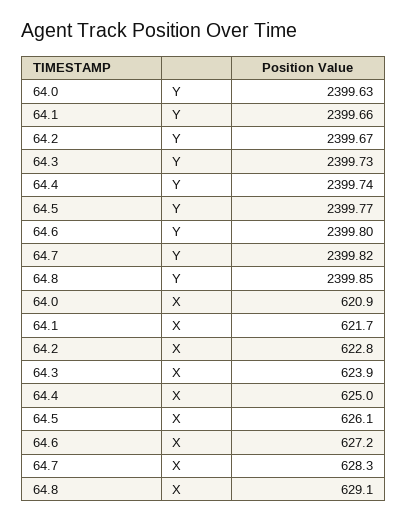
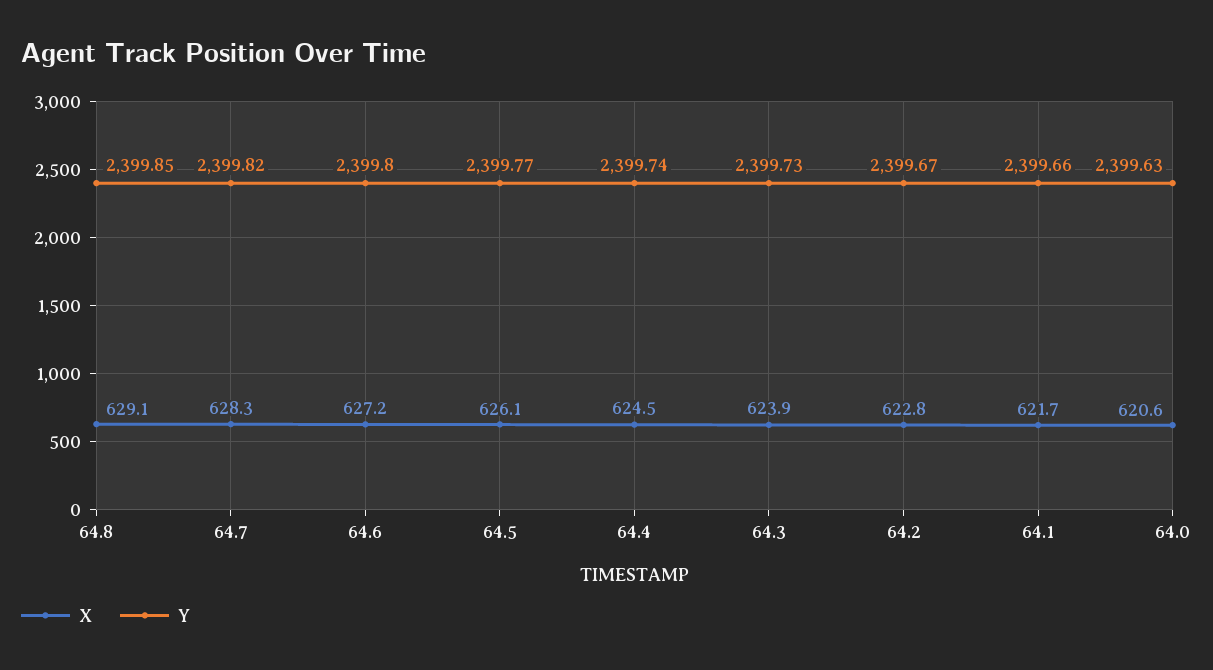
  {
    "Y": {
      "64.0": 2399.63,
      "64.1": 2399.66,
      "64.2": 2399.67,
      "64.3": 2399.73,
      "64.4": 2399.74,
      "64.5": 2399.77,
      "64.6": 2399.8,
      "64.7": 2399.82,
      "64.8": 2399.85
    },
    "X": {
-     "64.0": 620.9,
+     "64.0": 620.6,
      "64.1": 621.7,
      "64.2": 622.8,
      "64.3": 623.9,
-     "64.4": 625,
+     "64.4": 624.5,
      "64.5": 626.1,
      "64.6": 627.2,
      "64.7": 628.3,
      "64.8": 629.1
    }
  }

